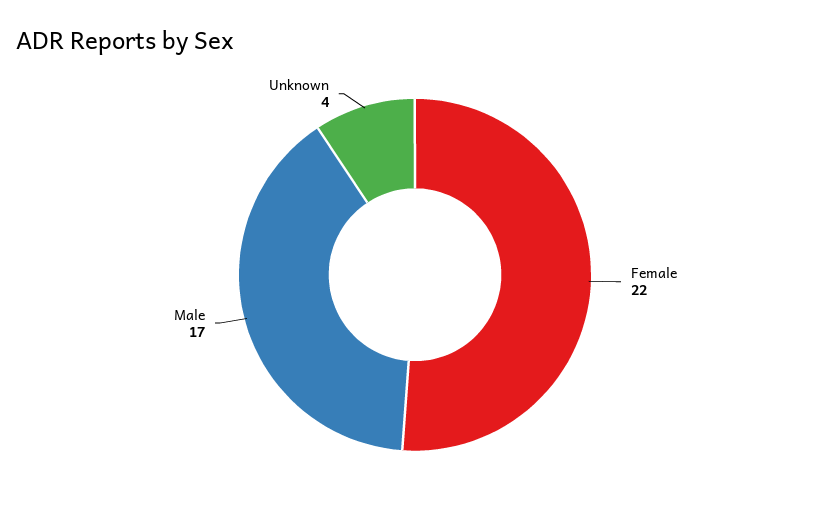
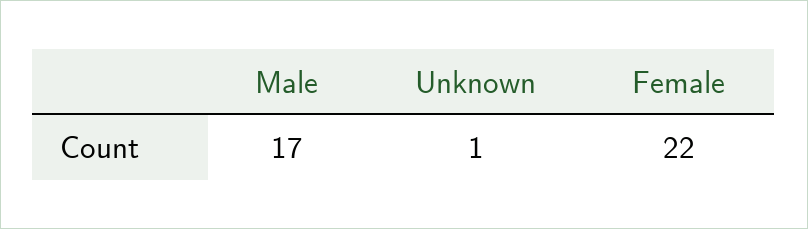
  {
    "Female": 22,
    "Male": 17,
-   "Unknown": 4
+   "Unknown": 1
  }

